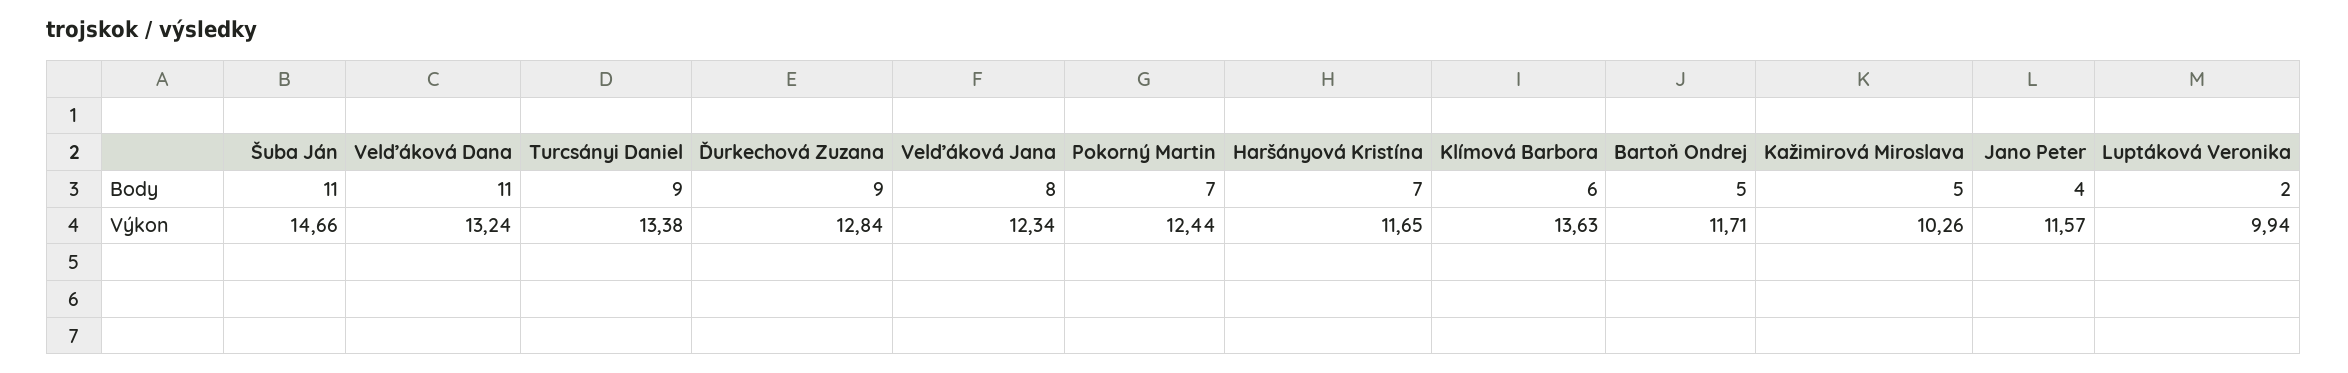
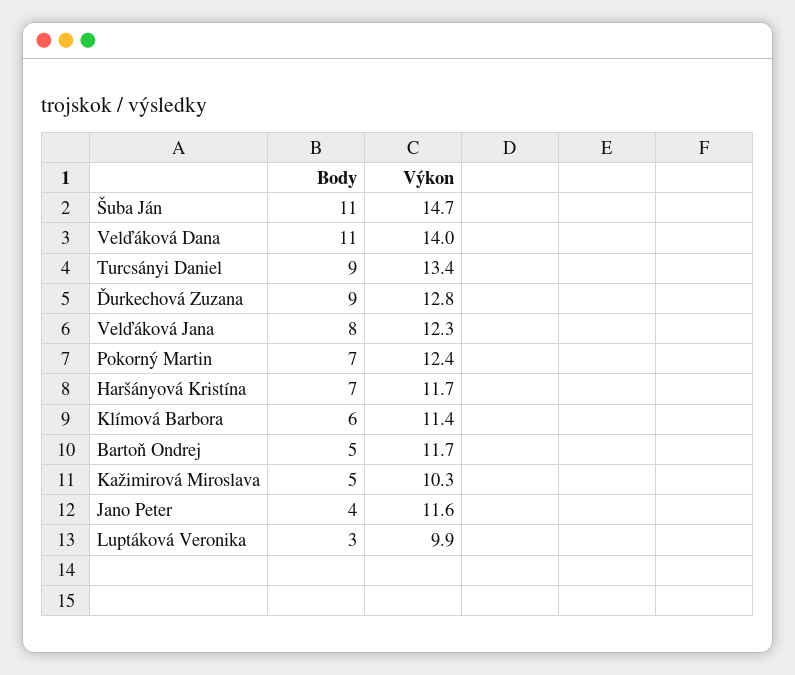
  {
    "Šuba Ján": {
      "Body": 11,
      "Výkon": 14.66
    },
    "Velďáková Dana": {
      "Body": 11,
-     "Výkon": 13.24
+     "Výkon": 14
    },
    "Turcsányi Daniel": {
      "Body": 9,
      "Výkon": 13.38
    },
    "Ďurkechová Zuzana": {
      "Body": 9,
      "Výkon": 12.84
    },
    "Velďáková Jana": {
      "Body": 8,
      "Výkon": 12.34
    },
    "Pokorný Martin": {
      "Body": 7,
      "Výkon": 12.44
    },
    "Haršányová Kristína": {
      "Body": 7,
      "Výkon": 11.65
    },
    "Klímová Barbora": {
      "Body": 6,
-     "Výkon": 13.63
+     "Výkon": 11.4
    },
    "Bartoň Ondrej": {
      "Body": 5,
      "Výkon": 11.71
    },
    "Kažimirová Miroslava": {
      "Body": 5,
      "Výkon": 10.26
    },
    "Jano Peter": {
      "Body": 4,
      "Výkon": 11.57
    },
    "Luptáková Veronika": {
-     "Body": 2,
+     "Body": 3,
      "Výkon": 9.94
    }
  }

